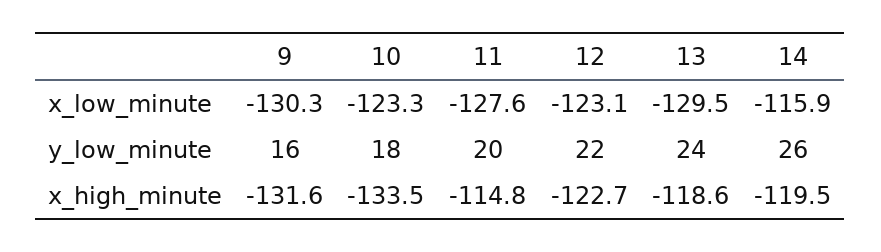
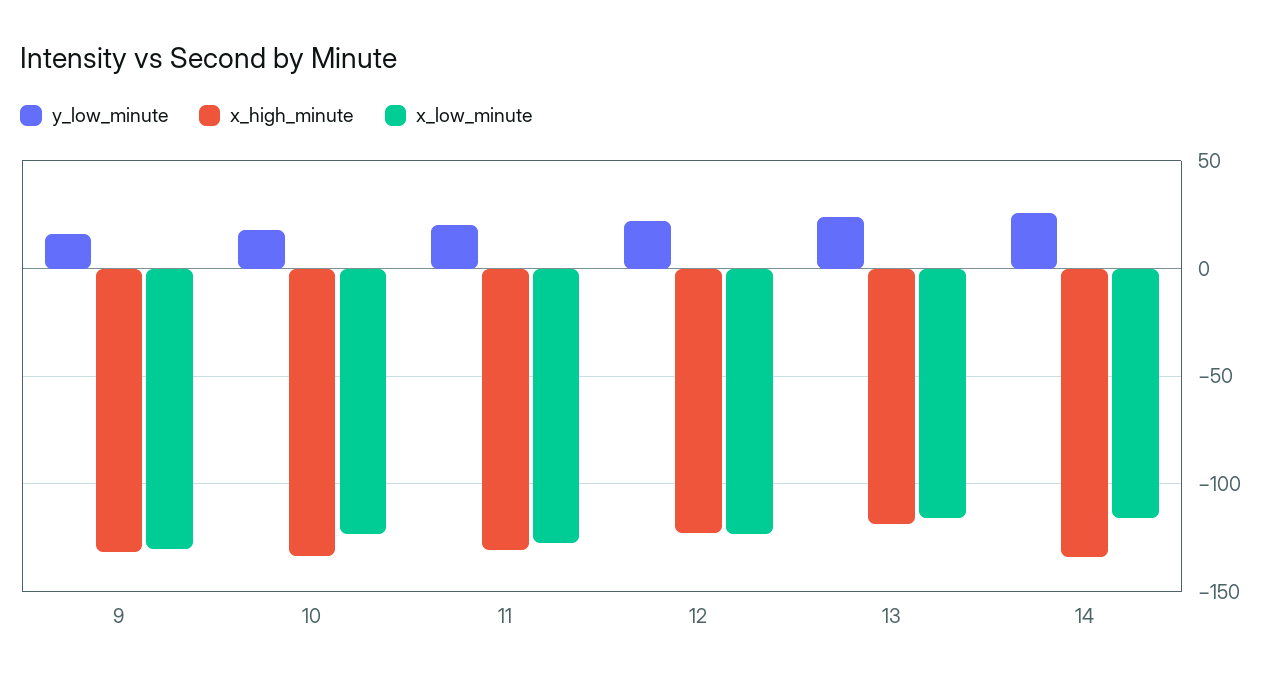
  {
    "x_low_minute": {
      "9": -130.3,
      "10": -123.3,
      "11": -127.6,
      "12": -123.1,
-     "13": -129.5,
+     "13": -115,
      "14": -115.9
    },
    "y_low_minute": {
      "9": 16,
      "10": 18,
      "11": 20,
      "12": 22,
      "13": 24,
      "14": 26
    },
    "x_high_minute": {
      "9": -131.6,
      "10": -133.5,
-     "11": -114.8,
+     "11": -130,
      "12": -122.7,
      "13": -118.6,
-     "14": -119.5
+     "14": -135
    }
  }

